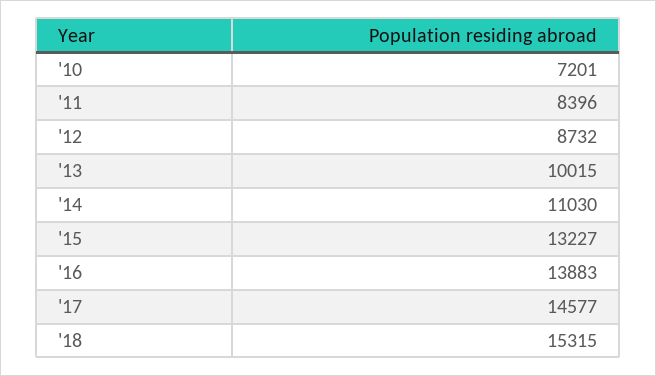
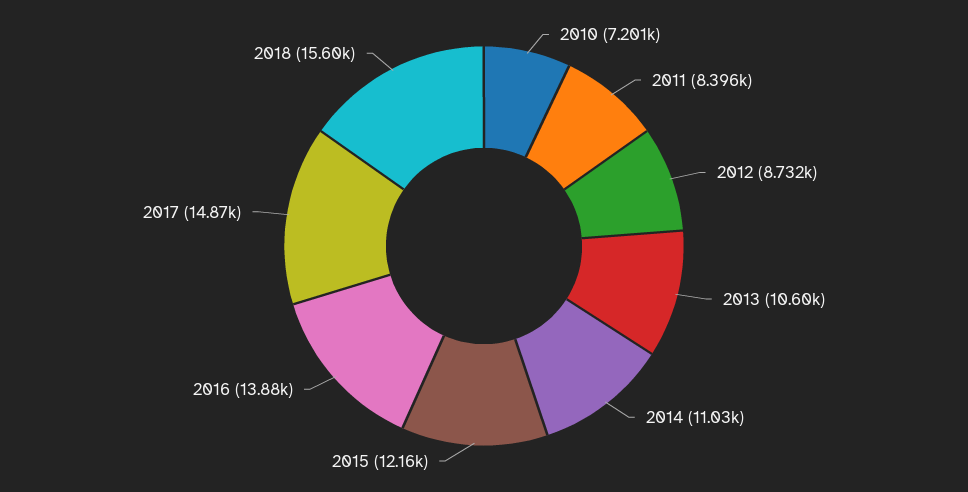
  {
    "'10": 7201,
    "'11": 8396,
    "'12": 8732,
-   "'13": 10015,
+   "'13": 10600,
    "'14": 11030,
-   "'15": 13227,
+   "'15": 12160,
    "'16": 13883,
-   "'17": 14577,
+   "'17": 14870,
-   "'18": 15315
+   "'18": 15600
  }

